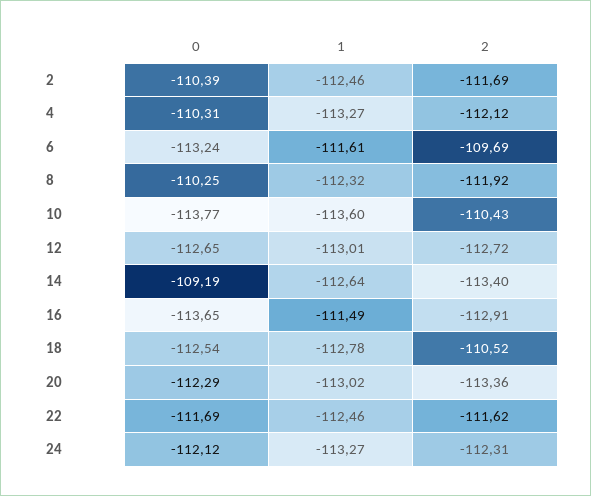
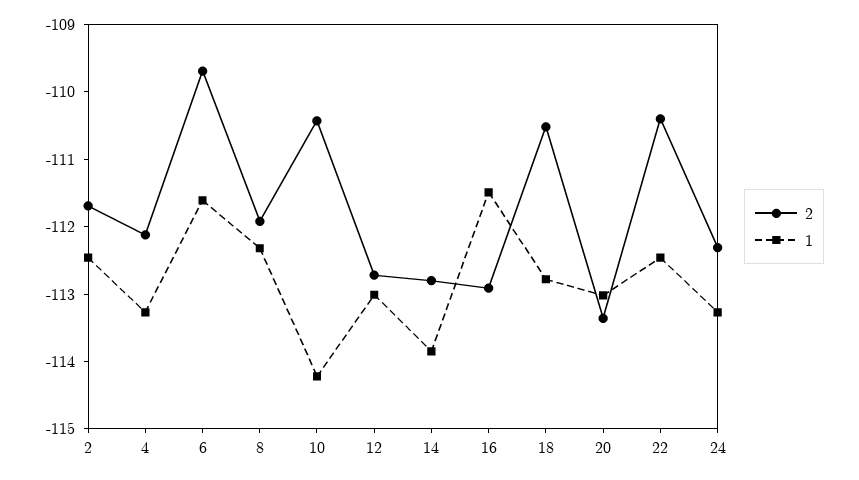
  {
-   "0": {
-     "2": -110.39,
-     "4": -110.31,
-     "6": -113.24,
-     "8": -110.25,
-     "10": -113.77,
-     "12": -112.65,
-     "14": -109.19,
-     "16": -113.65,
-     "18": -112.54,
-     "20": -112.29,
-     "22": -111.69,
-     "24": -112.12
-   },
    "1": {
      "2": -112.46,
      "4": -113.27,
      "6": -111.61,
      "8": -112.32,
-     "10": -113.6,
+     "10": -114.2,
      "12": -113.01,
-     "14": -112.64,
+     "14": -113.8,
      "16": -111.49,
      "18": -112.78,
      "20": -113.02,
      "22": -112.46,
      "24": -113.27
    },
    "2": {
      "2": -111.69,
      "4": -112.12,
      "6": -109.69,
      "8": -111.92,
      "10": -110.43,
      "12": -112.72,
-     "14": -113.4,
+     "14": -112.8,
      "16": -112.91,
      "18": -110.52,
      "20": -113.36,
-     "22": -111.62,
+     "22": -110.4,
      "24": -112.31
    }
  }

